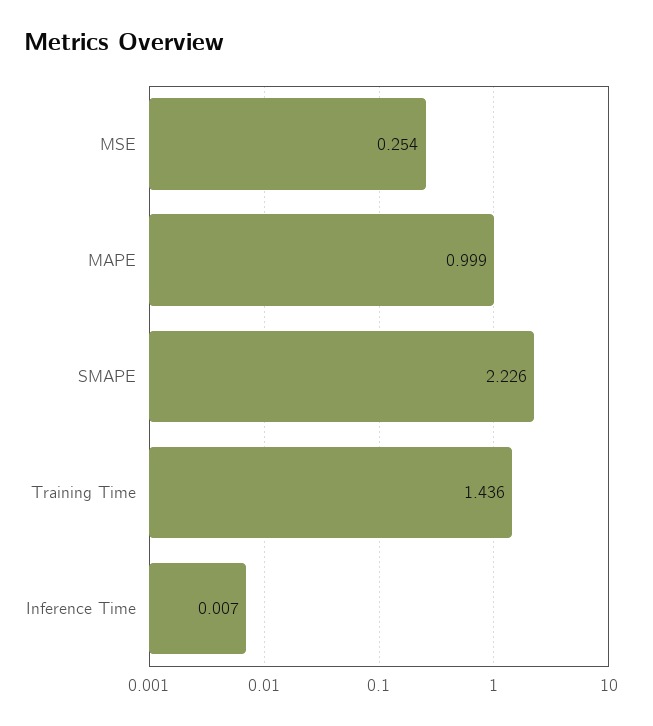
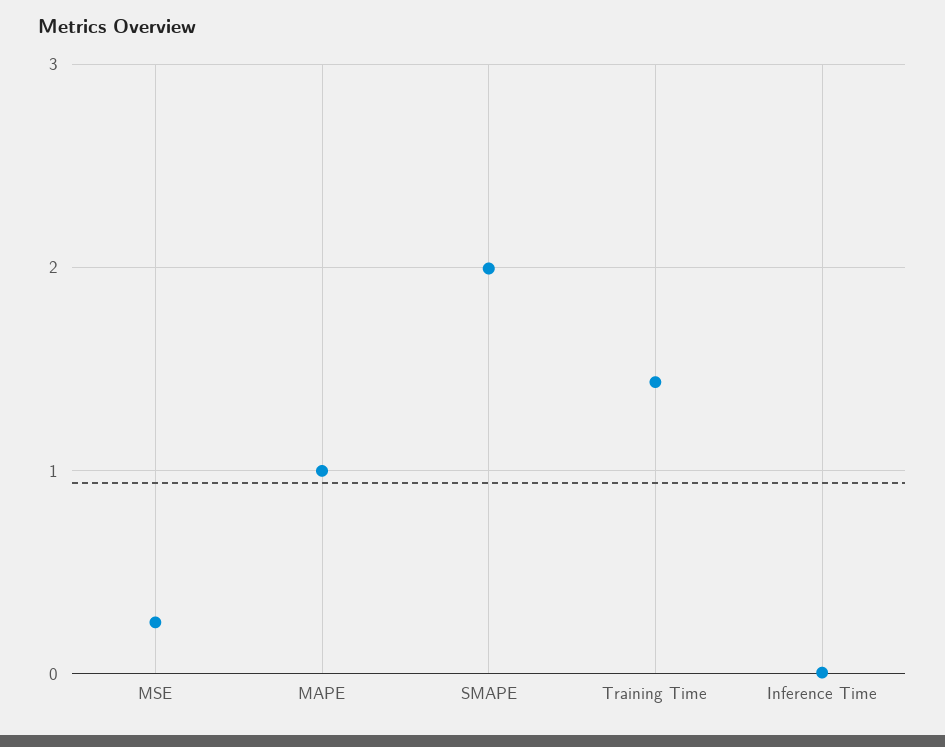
  {
    "MSE": 0.254,
    "MAPE": 0.999,
-   "SMAPE": 2.226,
+   "SMAPE": 2,
    "Training Time": 1.436,
    "Inference Time": 0.007
  }

